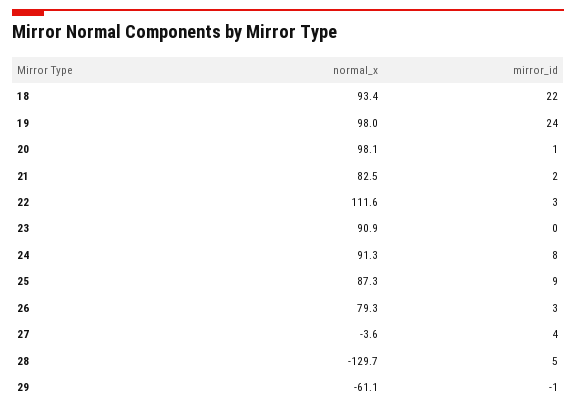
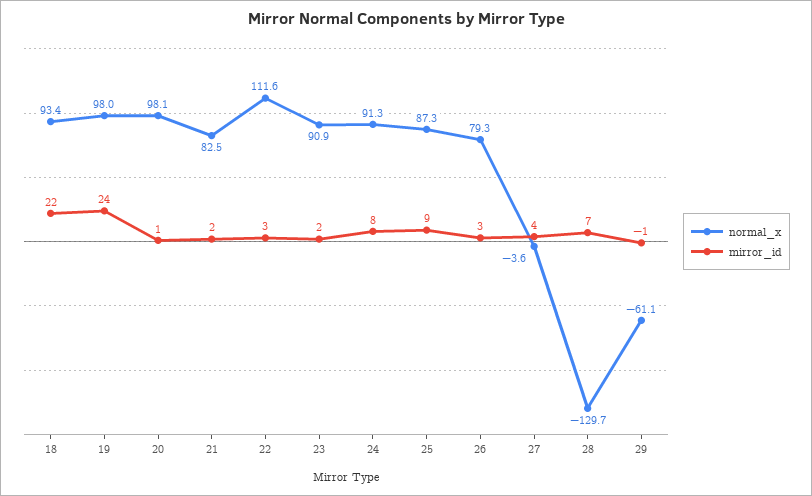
  {
    "normal_x": {
      "18": 93.4,
      "19": 98,
      "20": 98.1,
      "21": 82.5,
      "22": 111.6,
      "23": 90.9,
      "24": 91.3,
      "25": 87.3,
      "26": 79.3,
      "27": -3.6,
      "28": -129.7,
      "29": -61.1
    },
    "mirror_id": {
      "18": 22,
      "19": 24,
      "20": 1,
      "21": 2,
      "22": 3,
-     "23": 0,
+     "23": 2,
      "24": 8,
      "25": 9,
      "26": 3,
      "27": 4,
-     "28": 5,
+     "28": 7,
      "29": -1
    }
  }

